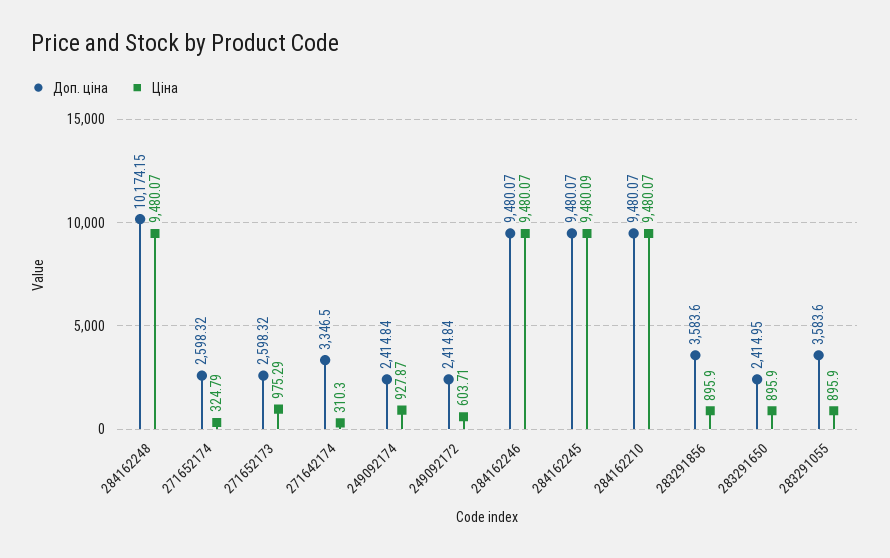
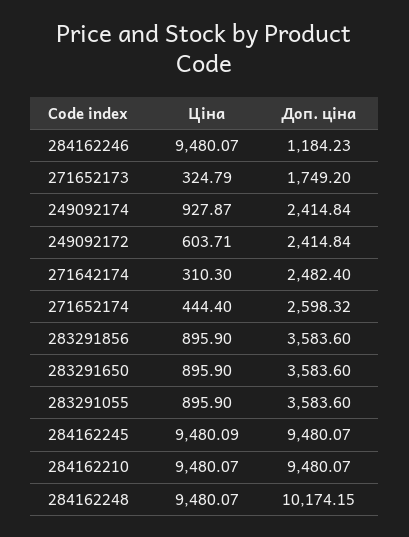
  {
    "Доп. ціна": {
      "284162248": 10174.15,
      "271652174": 2598.32,
-     "271652173": 2598.32,
+     "271652173": 1749.2,
-     "271642174": 3346.5,
+     "271642174": 2482.4,
      "249092174": 2414.84,
      "249092172": 2414.84,
-     "284162246": 9480.07,
+     "284162246": 1184.23,
      "284162245": 9480.07,
      "284162210": 9480.07,
      "283291856": 3583.6,
-     "283291650": 2414.95,
+     "283291650": 3583.6,
      "283291055": 3583.6
    },
    "Ціна": {
      "284162248": 9480.07,
-     "271652174": 324.79,
+     "271652174": 444.4,
-     "271652173": 975.29,
+     "271652173": 324.79,
      "271642174": 310.3,
      "249092174": 927.87,
      "249092172": 603.71,
      "284162246": 9480.07,
      "284162245": 9480.09,
      "284162210": 9480.07,
      "283291856": 895.9,
      "283291650": 895.9,
      "283291055": 895.9
    }
  }

